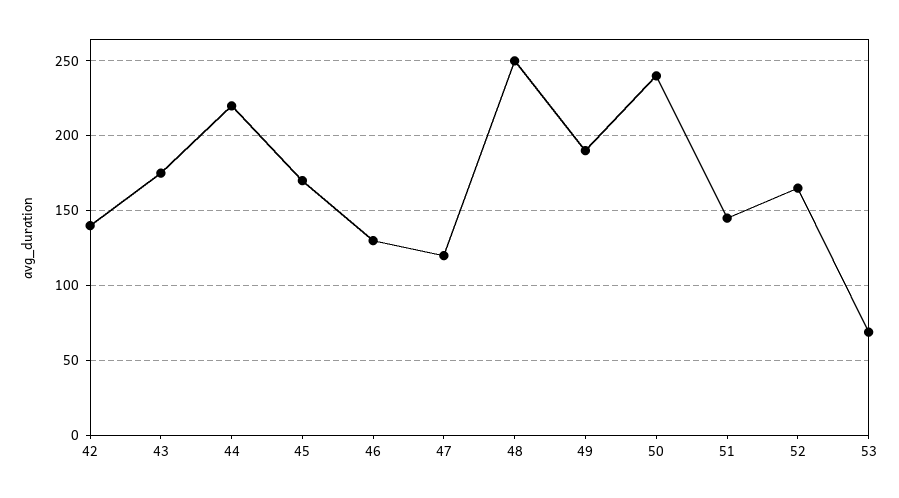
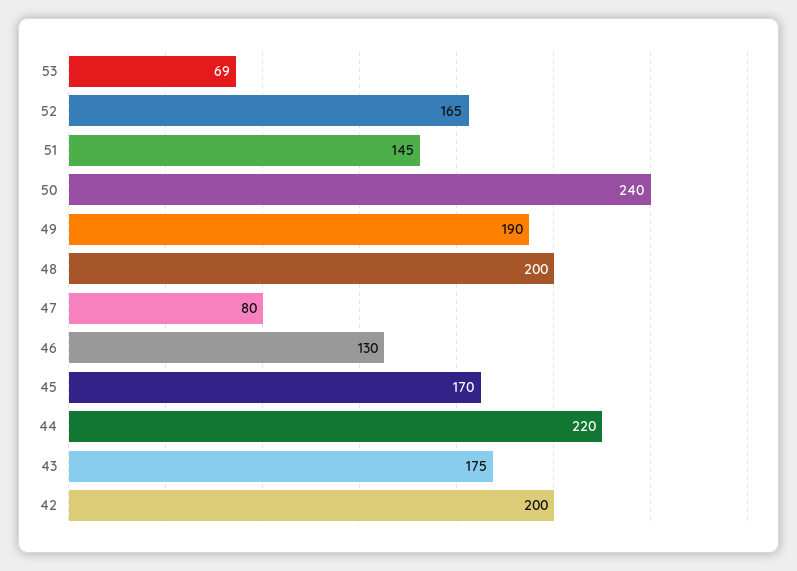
  {
-   "42": 140,
+   "42": 200,
    "43": 175,
    "44": 220,
    "45": 170,
    "46": 130,
-   "47": 120,
+   "47": 80,
-   "48": 250,
+   "48": 200,
    "49": 190,
    "50": 240,
    "51": 145,
    "52": 165,
    "53": 69
  }

